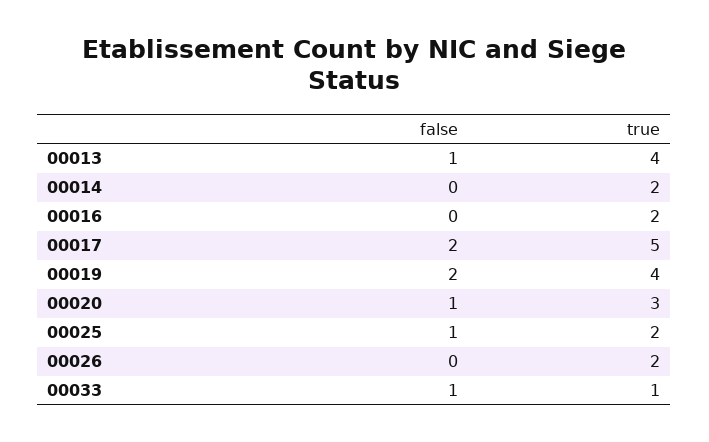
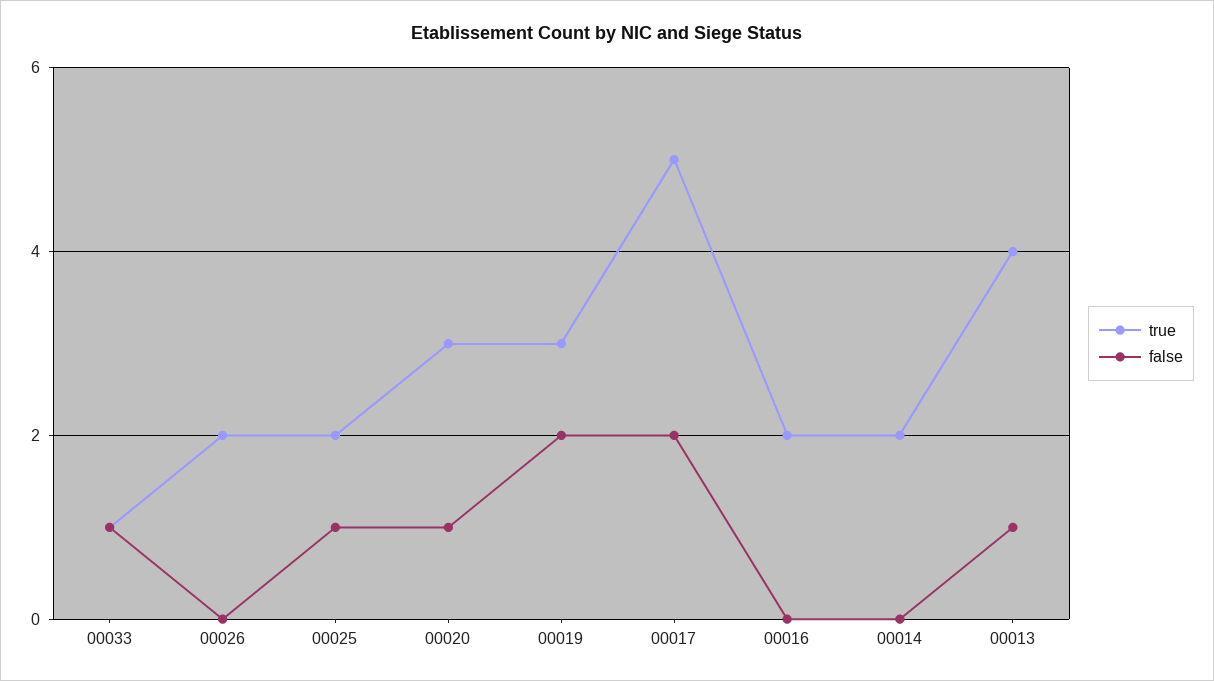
  {
    "false": {
      "00013": 1,
      "00014": 0,
      "00016": 0,
      "00017": 2,
      "00019": 2,
      "00020": 1,
      "00025": 1,
      "00026": 0,
      "00033": 1
    },
    "true": {
      "00013": 4,
      "00014": 2,
      "00016": 2,
      "00017": 5,
-     "00019": 4,
+     "00019": 3,
      "00020": 3,
      "00025": 2,
      "00026": 2,
      "00033": 1
    }
  }

